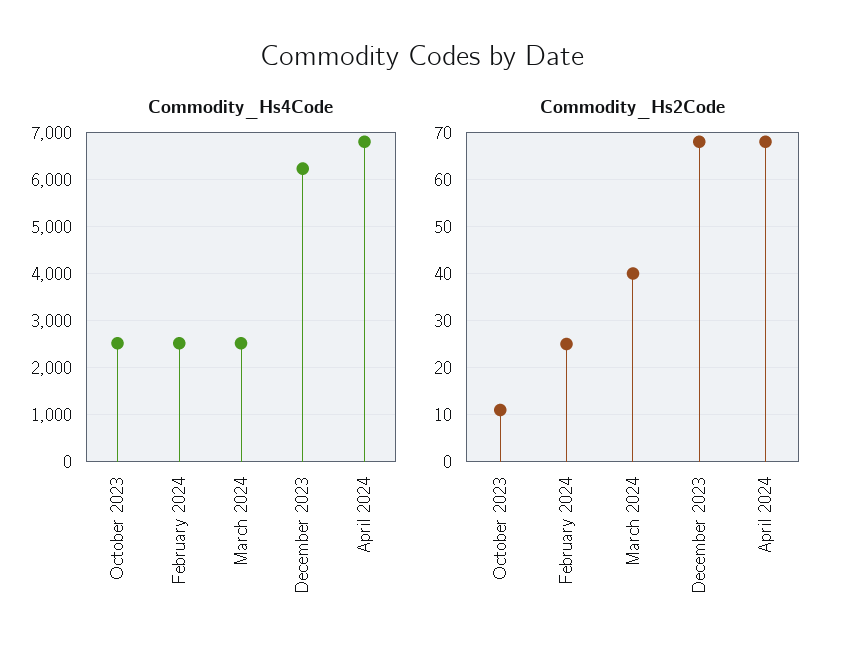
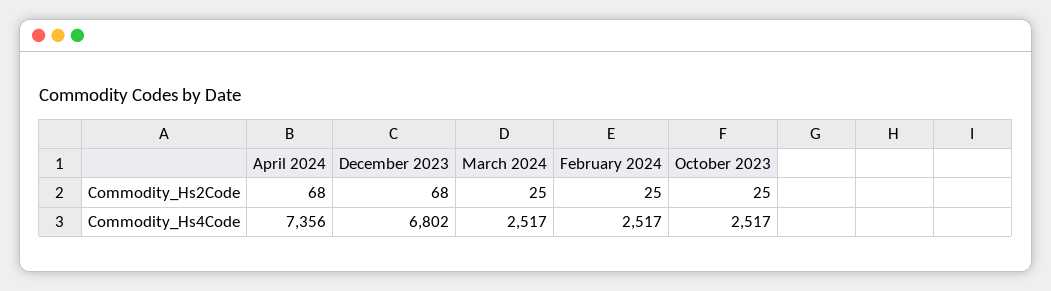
  {
    "Commodity_Hs4Code": {
      "October 2023": 2517,
      "February 2024": 2517,
      "March 2024": 2517,
-     "December 2023": 6200,
+     "December 2023": 6802,
-     "April 2024": 6800
+     "April 2024": 7356
    },
    "Commodity_Hs2Code": {
-     "October 2023": 10,
+     "October 2023": 25,
      "February 2024": 25,
-     "March 2024": 40,
+     "March 2024": 25,
      "December 2023": 68,
      "April 2024": 68
    }
  }

